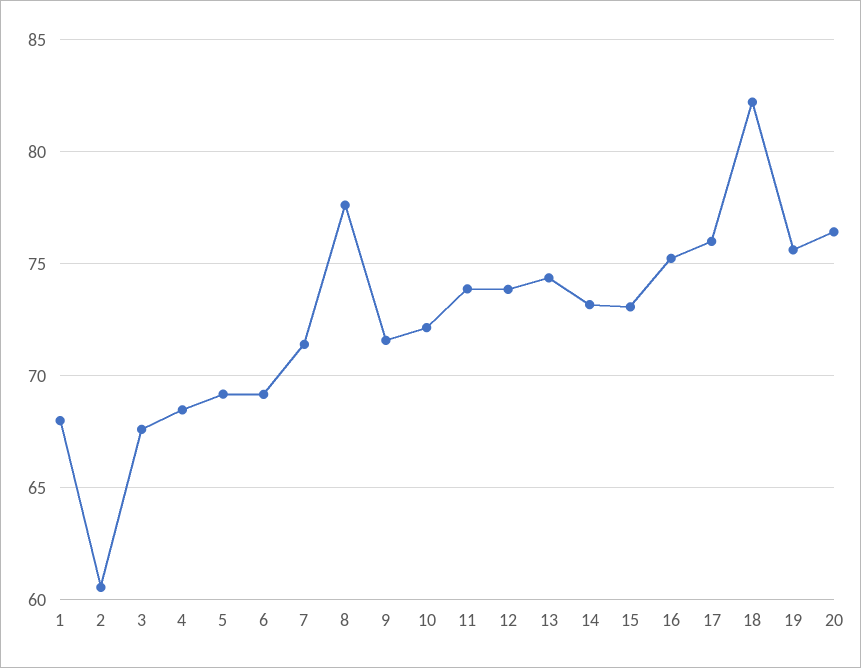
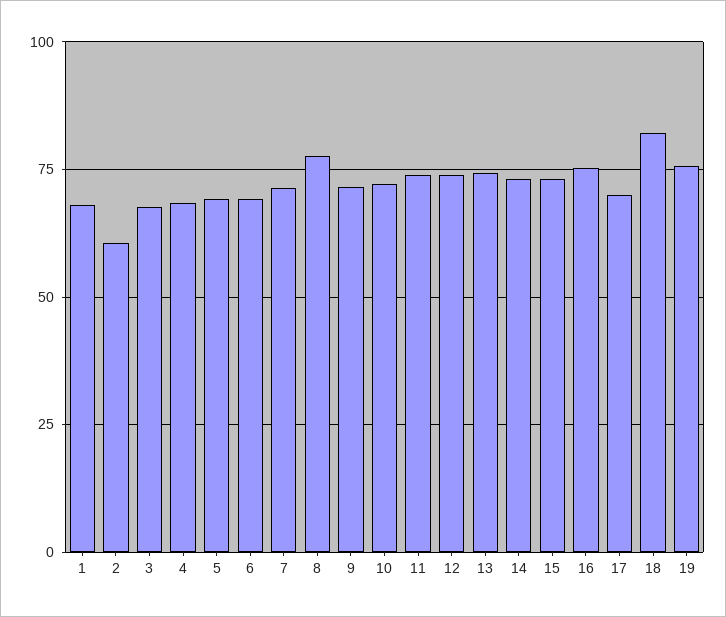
  {
    "1": 68,
    "2": 60.5,
    "3": 67.5,
    "4": 68.5,
    "5": 69,
    "6": 69,
    "7": 71.5,
    "8": 77.5,
    "9": 71.5,
    "10": 72,
    "11": 74,
    "12": 74,
    "13": 74.5,
    "14": 73,
    "15": 73,
    "16": 75,
-   "17": 76,
+   "17": 70,
    "18": 82,
-   "19": 75.5,
+   "19": 75.5
-   "20": 76.5
  }

